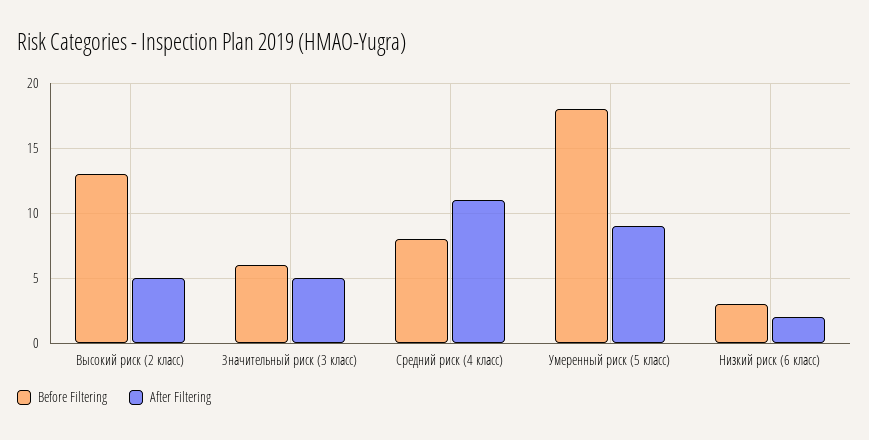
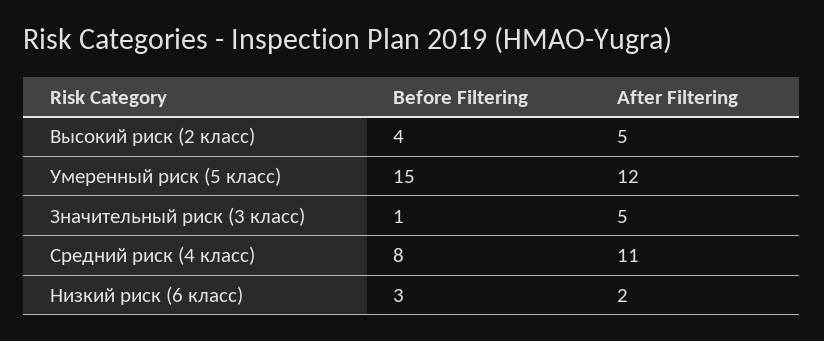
  {
    "Before Filtering": {
-     "Высокий риск (2 класс)": 13,
+     "Высокий риск (2 класс)": 4,
-     "Значительный риск (3 класс)": 6,
+     "Значительный риск (3 класс)": 1,
      "Средний риск (4 класс)": 8,
-     "Умеренный риск (5 класс)": 18,
+     "Умеренный риск (5 класс)": 15,
      "Низкий риск (6 класс)": 3
    },
    "After Filtering": {
      "Высокий риск (2 класс)": 5,
      "Значительный риск (3 класс)": 5,
      "Средний риск (4 класс)": 11,
-     "Умеренный риск (5 класс)": 9,
+     "Умеренный риск (5 класс)": 12,
      "Низкий риск (6 класс)": 2
    }
  }

